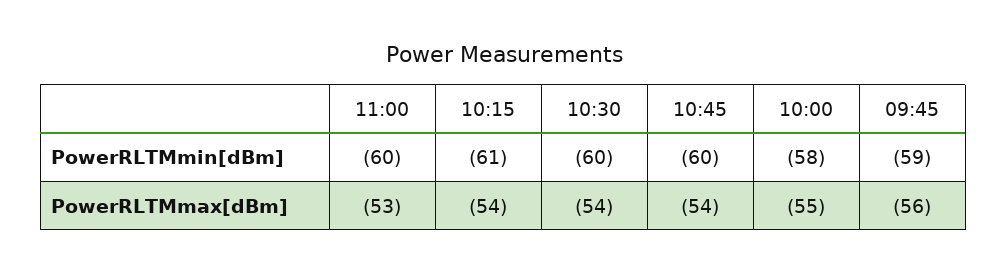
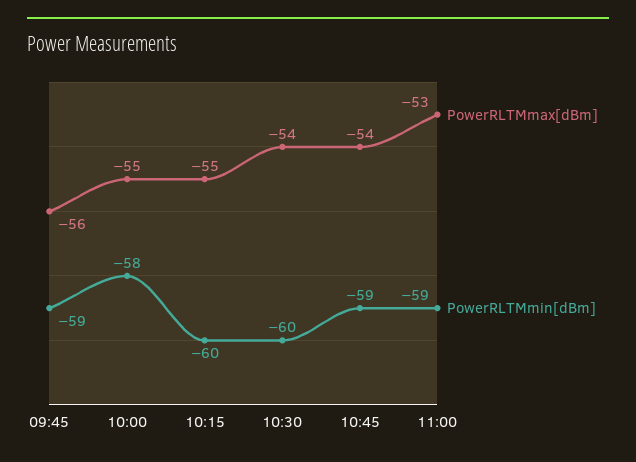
  {
    "PowerRLTMmin[dBm]": {
-     "11:00": -60,
+     "11:00": -59,
-     "10:15": -61,
+     "10:15": -60,
      "10:30": -60,
-     "10:45": -60,
+     "10:45": -59,
      "10:00": -58,
      "09:45": -59
    },
    "PowerRLTMmax[dBm]": {
      "11:00": -53,
-     "10:15": -54,
+     "10:15": -55,
      "10:30": -54,
      "10:45": -54,
      "10:00": -55,
      "09:45": -56
    }
  }

